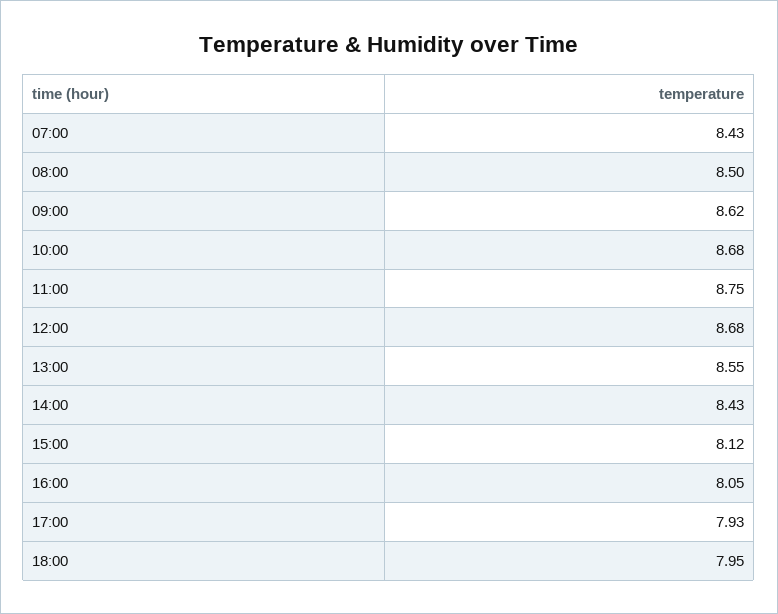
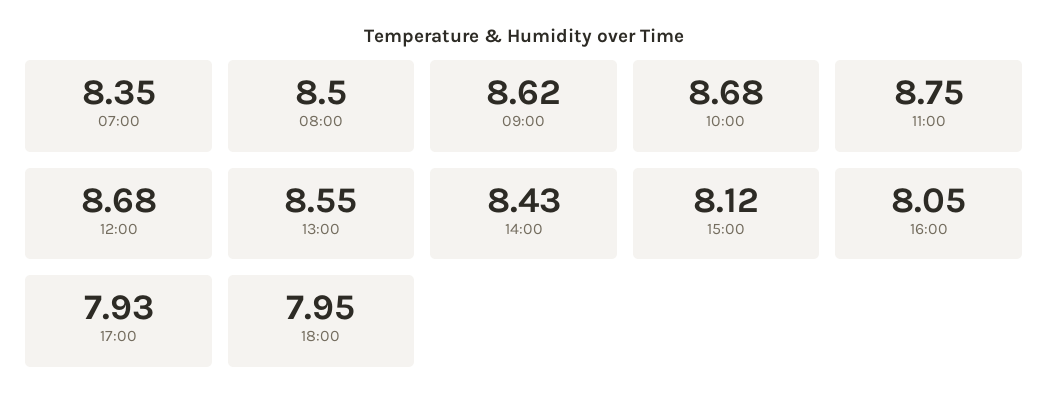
  {
-   "07:00": 8.43,
+   "07:00": 8.35,
    "08:00": 8.5,
    "09:00": 8.62,
    "10:00": 8.68,
    "11:00": 8.75,
    "12:00": 8.68,
    "13:00": 8.55,
    "14:00": 8.43,
    "15:00": 8.12,
    "16:00": 8.05,
    "17:00": 7.93,
    "18:00": 7.95
  }

